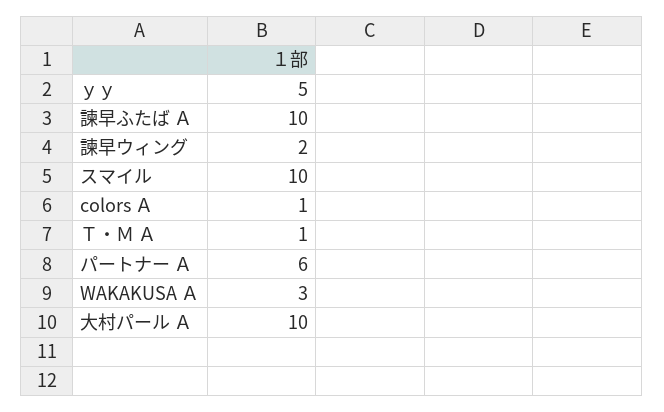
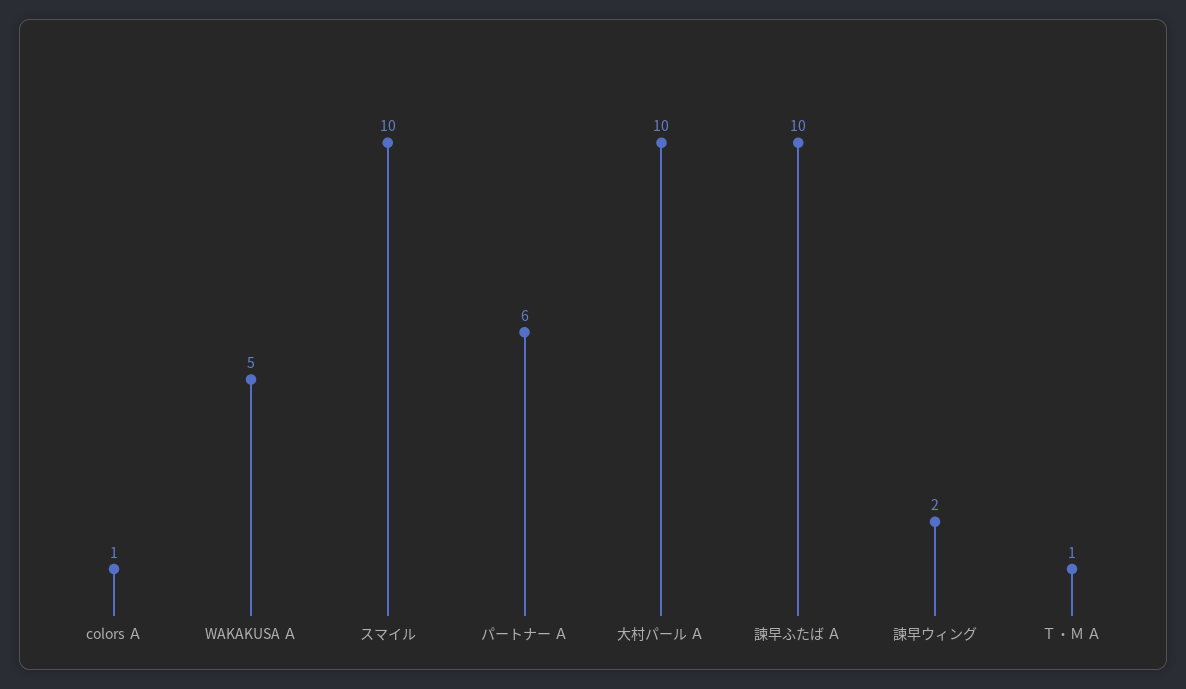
  {
-   "ｙｙ": 5,
    "諫早ふたば Ａ": 10,
    "諫早ウィング": 2,
    "スマイル": 10,
    "colors Ａ": 1,
    "Ｔ・Ｍ Ａ": 1,
    "パートナー Ａ": 6,
-   "WAKAKUSA Ａ": 3,
+   "WAKAKUSA Ａ": 5,
    "大村パール Ａ": 10
  }

